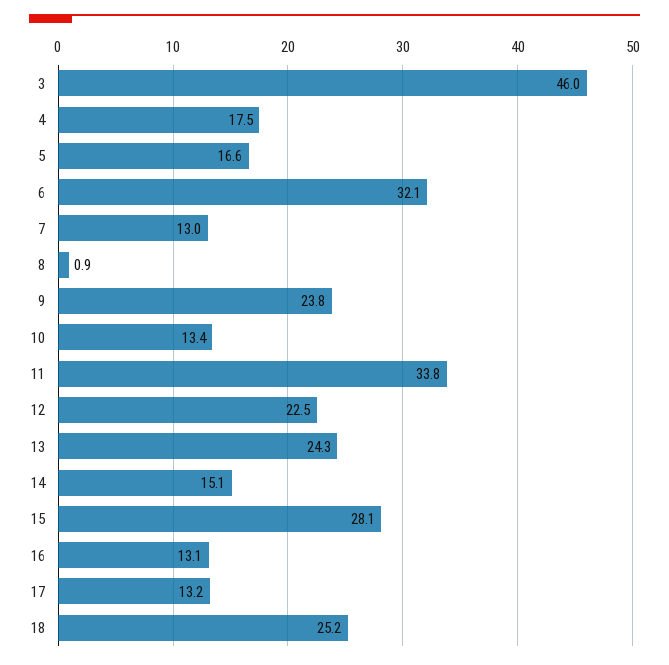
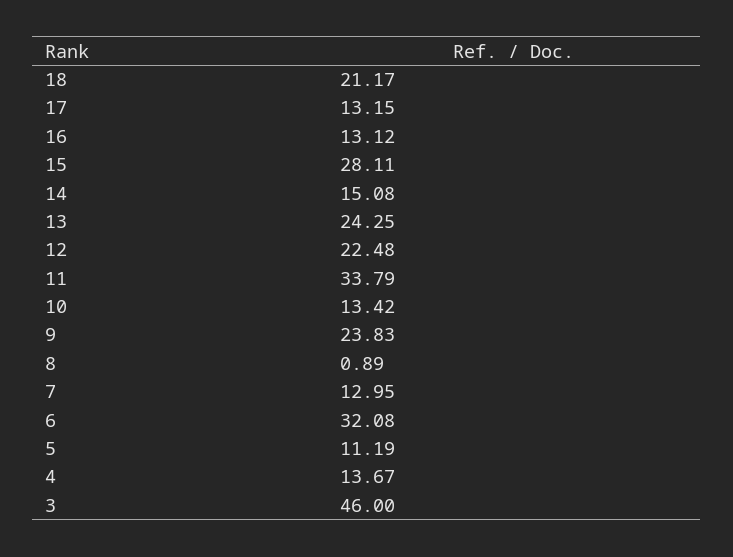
  {
    "3": 46,
-   "4": 17.5,
+   "4": 13.67,
-   "5": 16.6,
+   "5": 11.19,
    "6": 32.08,
    "7": 12.95,
    "8": 0.89,
    "9": 23.83,
    "10": 13.42,
    "11": 33.79,
    "12": 22.48,
    "13": 24.25,
    "14": 15.08,
    "15": 28.11,
    "16": 13.12,
    "17": 13.15,
-   "18": 25.2
+   "18": 21.17
  }

